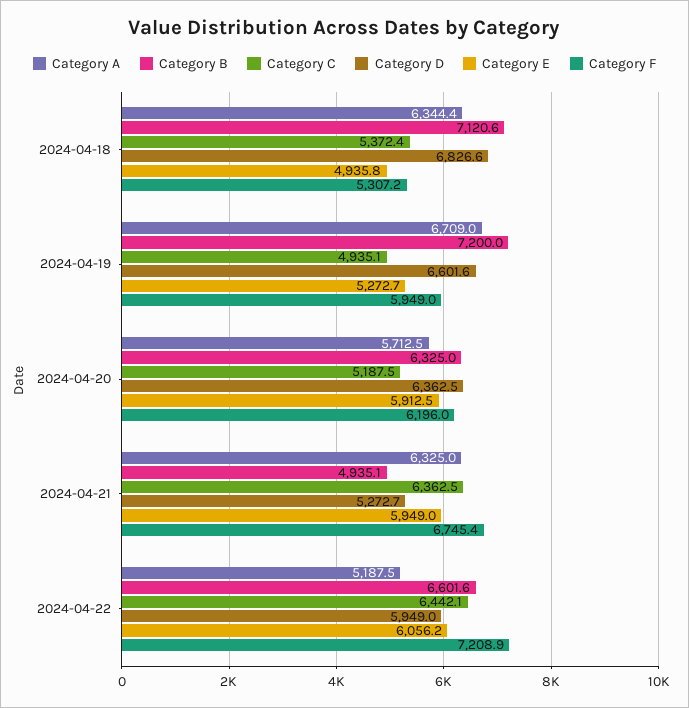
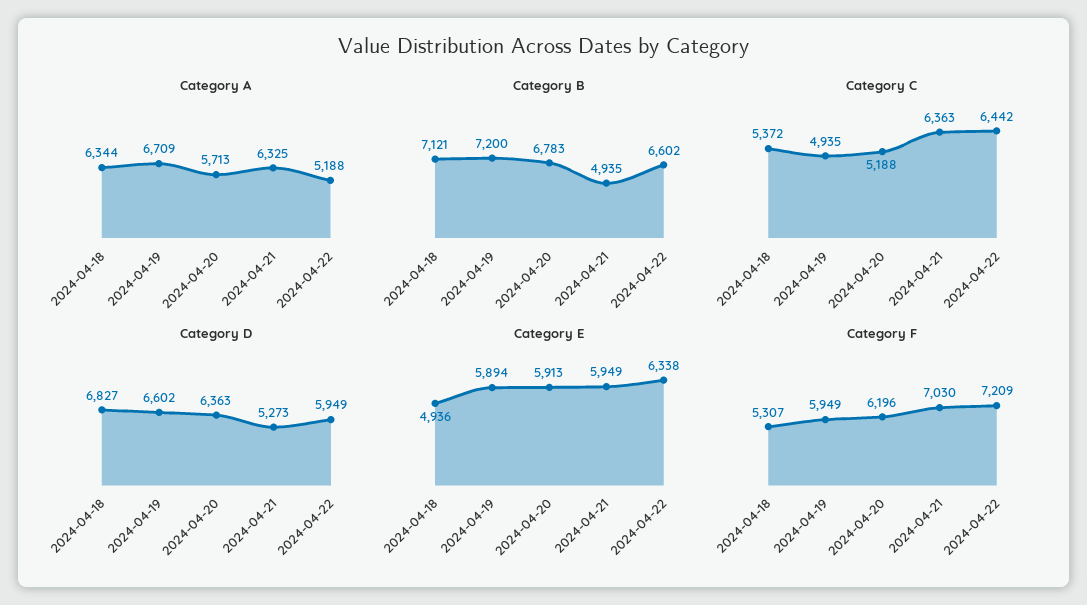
  {
    "Category A": {
      "2024-04-18": 6344.4,
      "2024-04-19": 6709,
      "2024-04-20": 5712.5,
      "2024-04-21": 6325,
      "2024-04-22": 5187.5
    },
    "Category B": {
      "2024-04-18": 7120.6,
      "2024-04-19": 7200,
-     "2024-04-20": 6325,
+     "2024-04-20": 6783,
      "2024-04-21": 4935.1,
      "2024-04-22": 6601.6
    },
    "Category C": {
      "2024-04-18": 5372.4,
      "2024-04-19": 4935.1,
      "2024-04-20": 5187.5,
      "2024-04-21": 6362.5,
      "2024-04-22": 6442.1
    },
    "Category D": {
      "2024-04-18": 6826.6,
      "2024-04-19": 6601.6,
      "2024-04-20": 6362.5,
      "2024-04-21": 5272.7,
      "2024-04-22": 5949
    },
    "Category E": {
      "2024-04-18": 4935.8,
-     "2024-04-19": 5272.7,
+     "2024-04-19": 5894,
      "2024-04-20": 5912.5,
      "2024-04-21": 5949,
-     "2024-04-22": 6056.2
+     "2024-04-22": 6338
    },
    "Category F": {
      "2024-04-18": 5307.2,
      "2024-04-19": 5949,
      "2024-04-20": 6196,
-     "2024-04-21": 6745.4,
+     "2024-04-21": 7030,
      "2024-04-22": 7208.9
    }
  }

